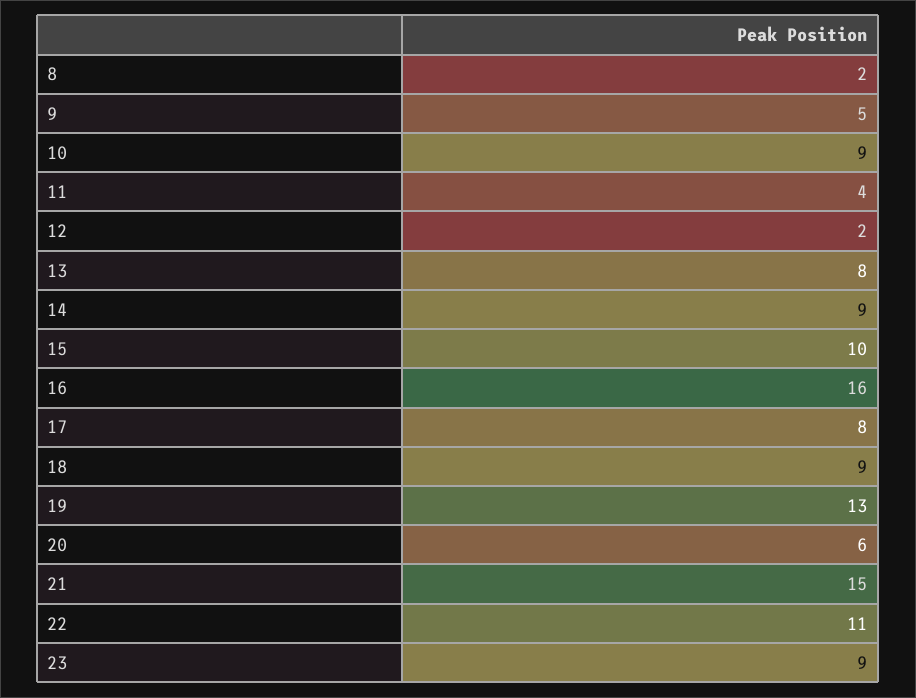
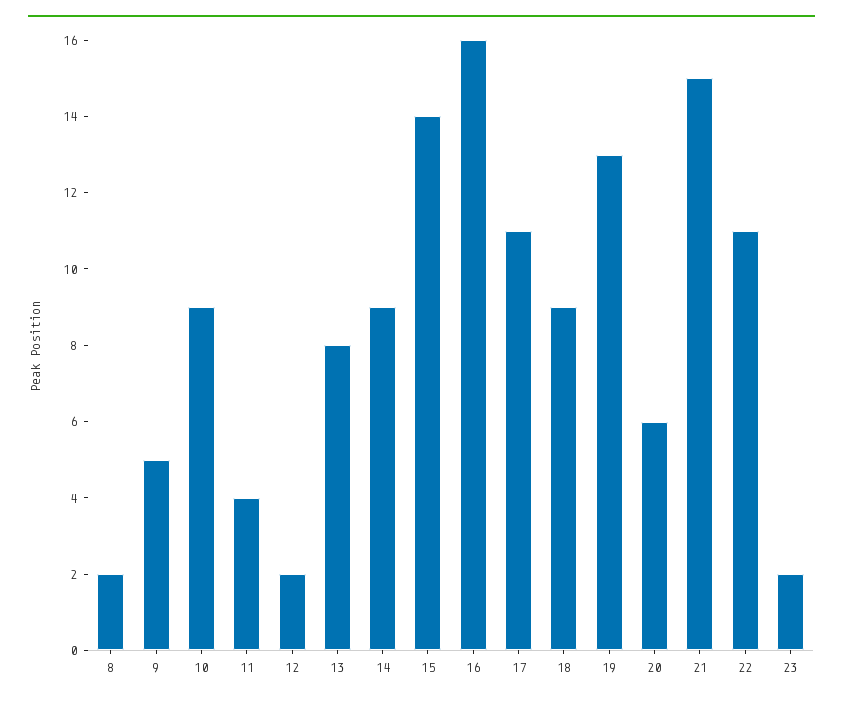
  {
    "8": 2,
    "9": 5,
    "10": 9,
    "11": 4,
    "12": 2,
    "13": 8,
    "14": 9,
-   "15": 10,
+   "15": 14,
    "16": 16,
-   "17": 8,
+   "17": 11,
    "18": 9,
    "19": 13,
    "20": 6,
    "21": 15,
    "22": 11,
-   "23": 9
+   "23": 2
  }

